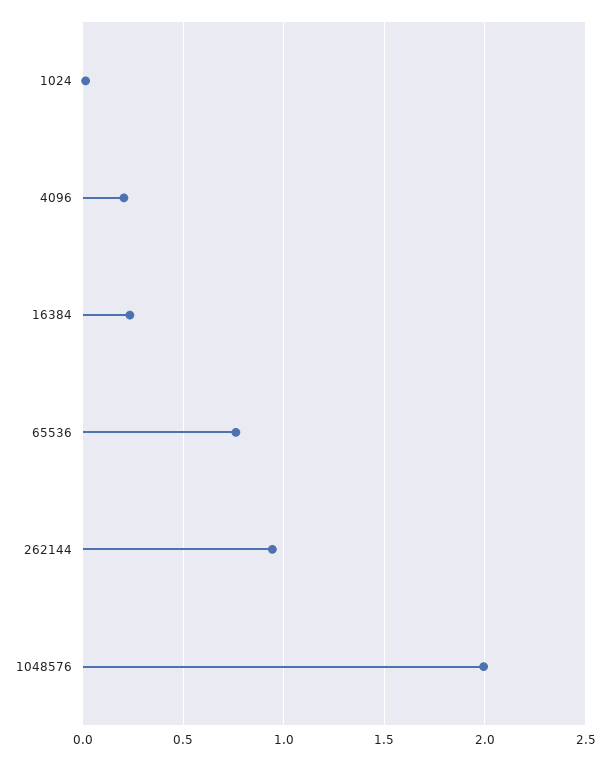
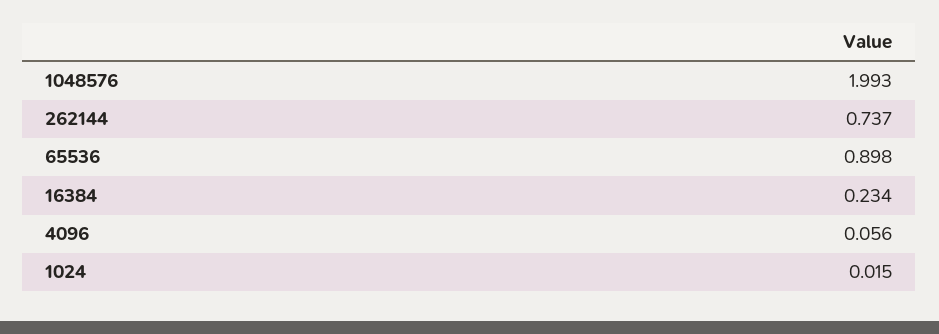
  {
    "1024": 0.015,
-   "4096": 0.2,
+   "4096": 0.056,
    "16384": 0.234,
-   "65536": 0.75,
+   "65536": 0.898,
-   "262144": 0.95,
+   "262144": 0.737,
    "1048576": 1.993
  }

